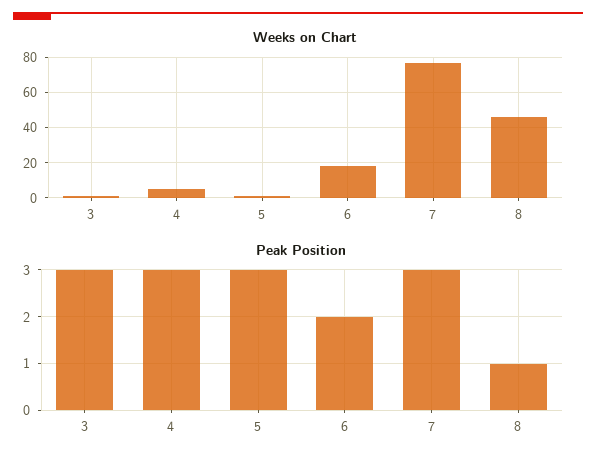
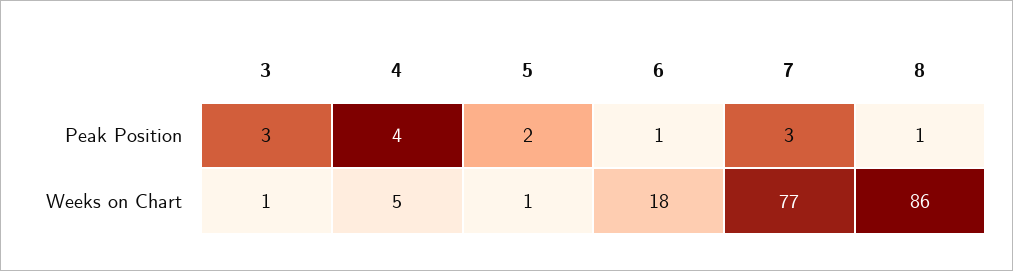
  {
    "Weeks on Chart": {
      "3": 1,
      "4": 5,
      "5": 1,
      "6": 18,
      "7": 77,
-     "8": 45
+     "8": 86
    },
    "Peak Position": {
      "3": 3,
-     "4": 3,
+     "4": 4,
-     "5": 3,
+     "5": 2,
-     "6": 2,
+     "6": 1,
      "7": 3,
      "8": 1
    }
  }

